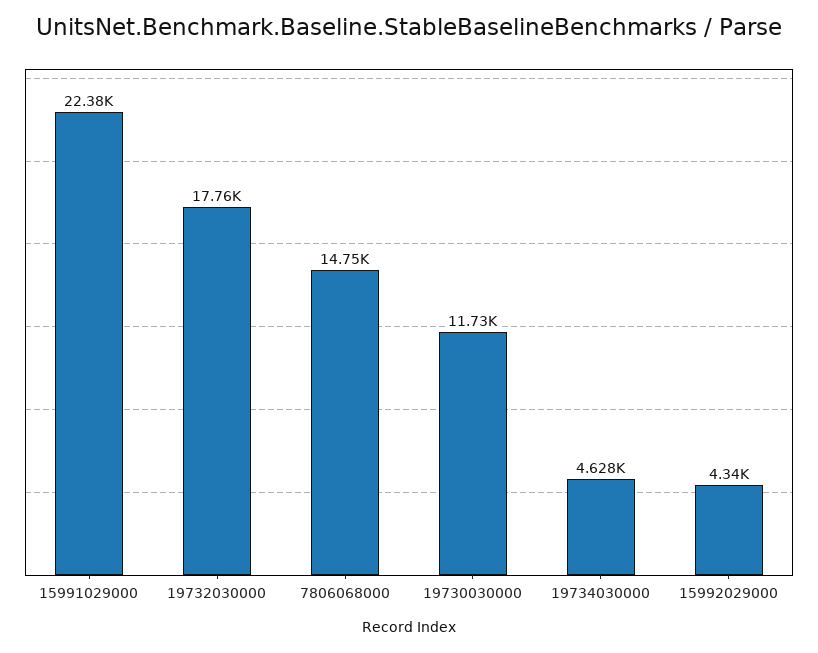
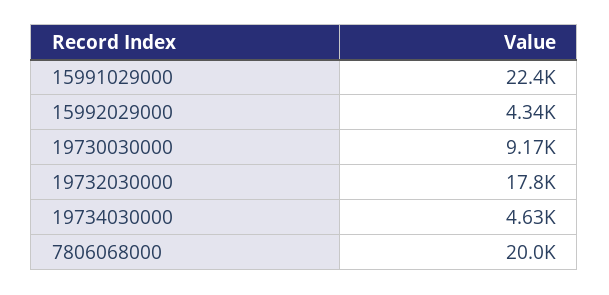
  {
    "15991029000": 22380,
    "19732030000": 17760,
-   "7806068000": 14750,
+   "7806068000": 20000,
-   "19730030000": 11730,
+   "19730030000": 9170,
    "19734030000": 4628,
    "15992029000": 4340
  }

